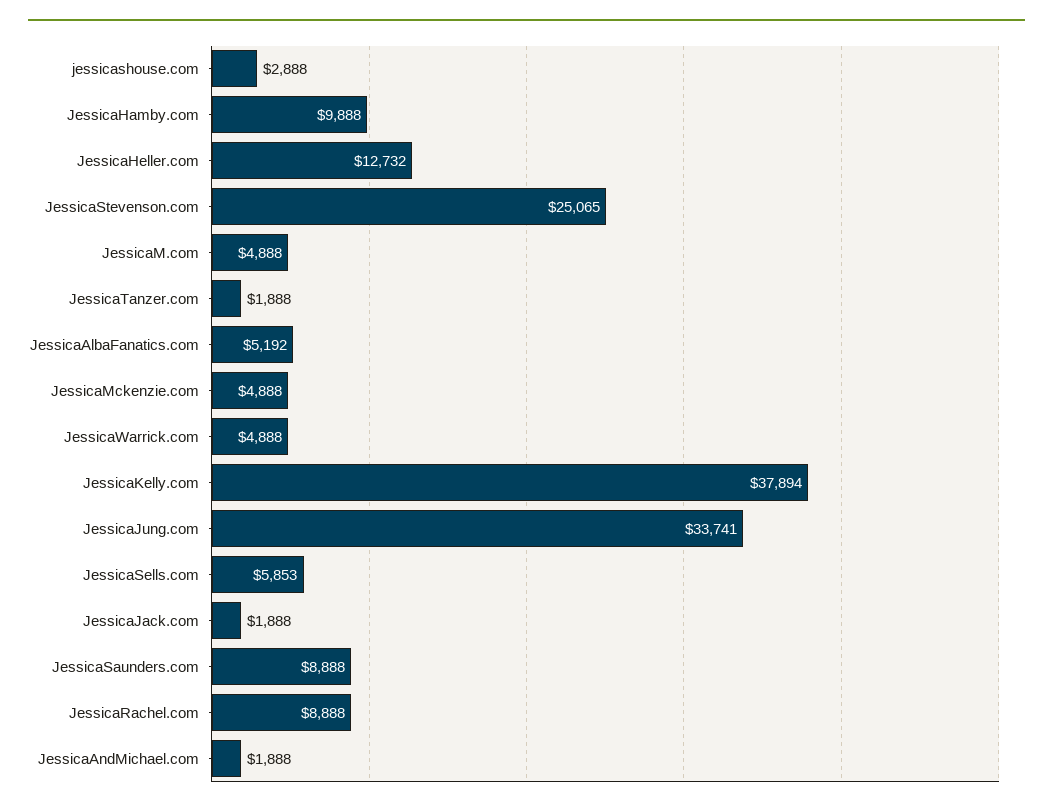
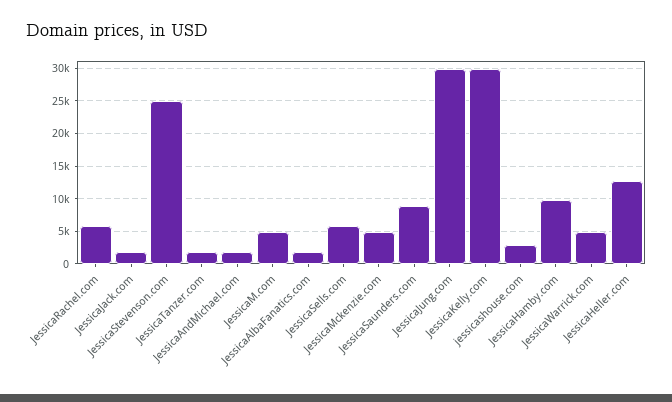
  {
    "jessicashouse.com": 2888,
    "JessicaHamby.com": 9888,
    "JessicaHeller.com": 12732,
    "JessicaStevenson.com": 25065,
    "JessicaM.com": 4888,
    "JessicaTanzer.com": 1888,
-   "JessicaAlbaFanatics.com": 5192,
+   "JessicaAlbaFanatics.com": 2000,
    "JessicaMckenzie.com": 4888,
    "JessicaWarrick.com": 4888,
-   "JessicaKelly.com": 37894,
+   "JessicaKelly.com": 30000,
-   "JessicaJung.com": 33741,
+   "JessicaJung.com": 30000,
    "JessicaSells.com": 5853,
    "JessicaJack.com": 1888,
    "JessicaSaunders.com": 8888,
-   "JessicaRachel.com": 8888,
+   "JessicaRachel.com": 6000,
    "JessicaAndMichael.com": 1888
  }

